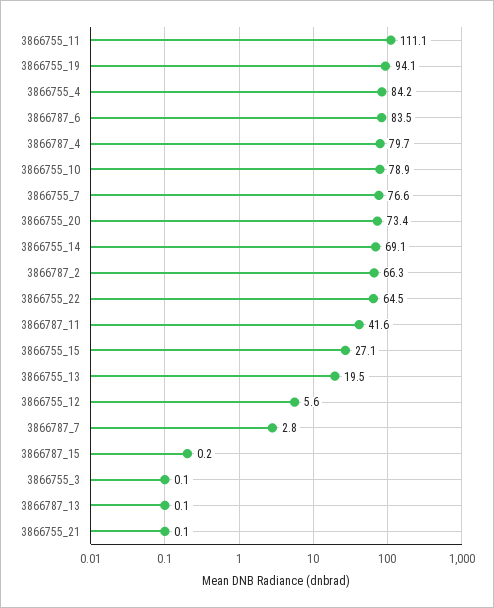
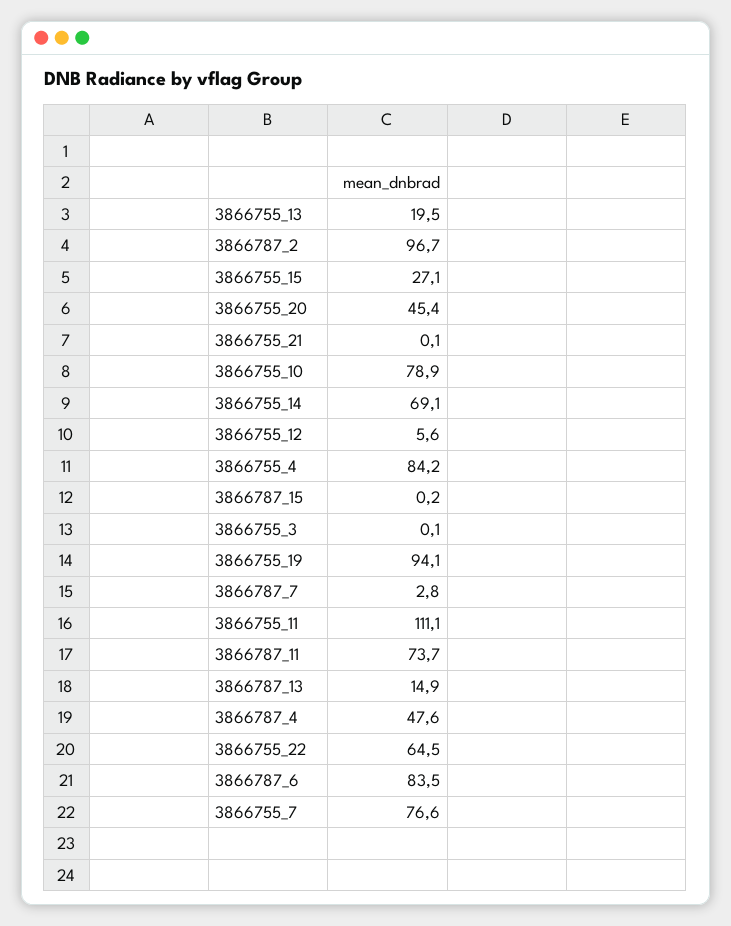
  {
    "3866755_11": 111.1,
    "3866755_19": 94.1,
    "3866755_4": 84.2,
    "3866787_6": 83.5,
-   "3866787_4": 79.7,
+   "3866787_4": 47.6,
    "3866755_10": 78.9,
    "3866755_7": 76.6,
-   "3866755_20": 73.4,
+   "3866755_20": 45.4,
    "3866755_14": 69.1,
-   "3866787_2": 66.3,
+   "3866787_2": 96.7,
    "3866755_22": 64.5,
-   "3866787_11": 41.6,
+   "3866787_11": 73.7,
    "3866755_15": 27.1,
    "3866755_13": 19.5,
    "3866755_12": 5.6,
    "3866787_7": 2.8,
    "3866787_15": 0.2,
    "3866755_3": 0.1,
-   "3866787_13": 0.1,
+   "3866787_13": 14.9,
    "3866755_21": 0.1
  }

